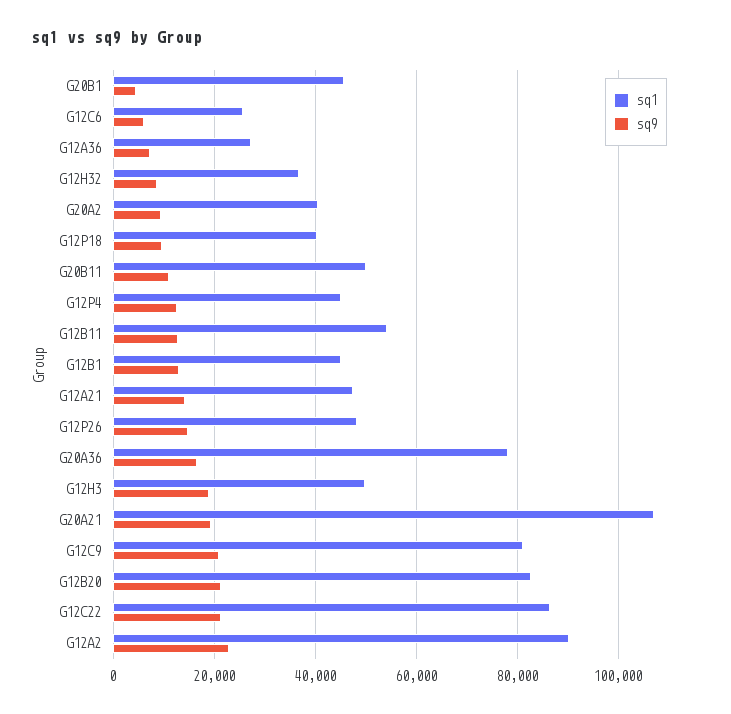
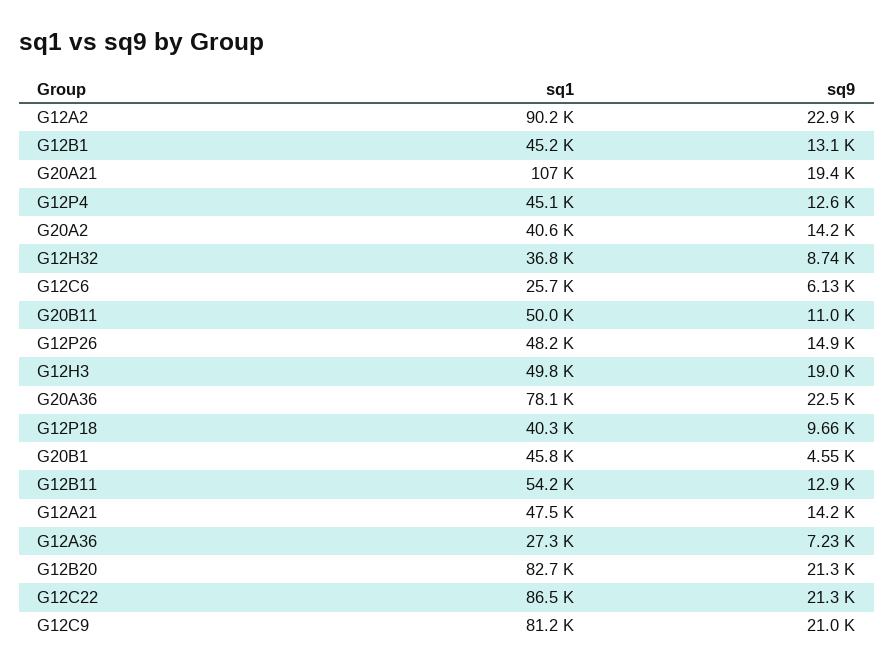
  {
    "sq1": {
      "G20B1": 45800,
      "G12C6": 25700,
      "G12A36": 27300,
      "G12H32": 36800,
      "G20A2": 40600,
      "G12P18": 40300,
      "G20B11": 50000,
      "G12P4": 45100,
      "G12B11": 54200,
      "G12B1": 45200,
      "G12A21": 47500,
      "G12P26": 48200,
      "G20A36": 78100,
      "G12H3": 49800,
      "G20A21": 107000,
      "G12C9": 81200,
      "G12B20": 82700,
      "G12C22": 86500,
      "G12A2": 90200
    },
    "sq9": {
      "G20B1": 4550,
      "G12C6": 6130,
      "G12A36": 7230,
      "G12H32": 8740,
-     "G20A2": 10000,
+     "G20A2": 14200,
      "G12P18": 9660,
      "G20B11": 11000,
      "G12P4": 12600,
      "G12B11": 12900,
      "G12B1": 13100,
      "G12A21": 14200,
      "G12P26": 14900,
-     "G20A36": 16000,
+     "G20A36": 22500,
      "G12H3": 19000,
      "G20A21": 19400,
      "G12C9": 21000,
      "G12B20": 21300,
      "G12C22": 21300,
      "G12A2": 22900
    }
  }

